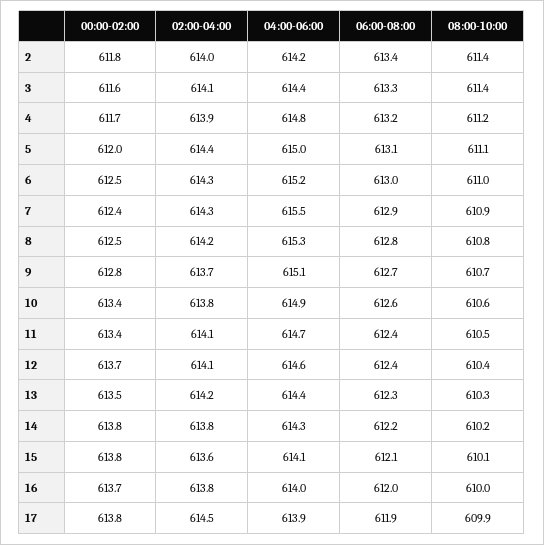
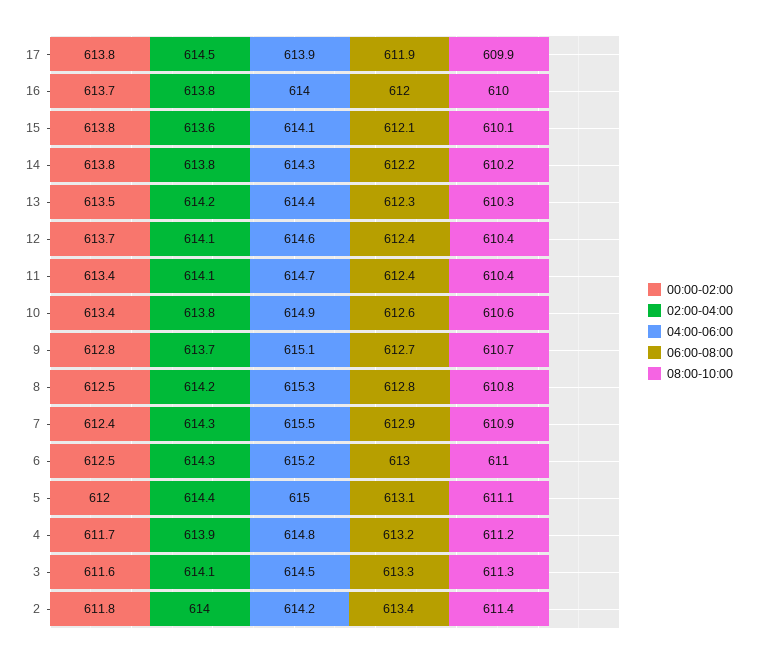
  {
    "00:00-02:00": {
      "2": 611.8,
      "3": 611.6,
      "4": 611.7,
      "5": 612,
      "6": 612.5,
      "7": 612.4,
      "8": 612.5,
      "9": 612.8,
      "10": 613.4,
      "11": 613.4,
      "12": 613.7,
      "13": 613.5,
      "14": 613.8,
      "15": 613.8,
      "16": 613.7,
      "17": 613.8
    },
    "02:00-04:00": {
      "2": 614,
      "3": 614.1,
      "4": 613.9,
      "5": 614.4,
      "6": 614.3,
      "7": 614.3,
      "8": 614.2,
      "9": 613.7,
      "10": 613.8,
      "11": 614.1,
      "12": 614.1,
      "13": 614.2,
      "14": 613.8,
      "15": 613.6,
      "16": 613.8,
      "17": 614.5
    },
    "04:00-06:00": {
      "2": 614.2,
-     "3": 614.4,
+     "3": 614.5,
      "4": 614.8,
      "5": 615,
      "6": 615.2,
      "7": 615.5,
      "8": 615.3,
      "9": 615.1,
      "10": 614.9,
      "11": 614.7,
      "12": 614.6,
      "13": 614.4,
      "14": 614.3,
      "15": 614.1,
      "16": 614,
      "17": 613.9
    },
    "06:00-08:00": {
      "2": 613.4,
      "3": 613.3,
      "4": 613.2,
      "5": 613.1,
      "6": 613,
      "7": 612.9,
      "8": 612.8,
      "9": 612.7,
      "10": 612.6,
      "11": 612.4,
      "12": 612.4,
      "13": 612.3,
      "14": 612.2,
      "15": 612.1,
      "16": 612,
      "17": 611.9
    },
    "08:00-10:00": {
      "2": 611.4,
-     "3": 611.4,
+     "3": 611.3,
      "4": 611.2,
      "5": 611.1,
      "6": 611,
      "7": 610.9,
      "8": 610.8,
      "9": 610.7,
      "10": 610.6,
-     "11": 610.5,
+     "11": 610.4,
      "12": 610.4,
      "13": 610.3,
      "14": 610.2,
      "15": 610.1,
      "16": 610,
      "17": 609.9
    }
  }

